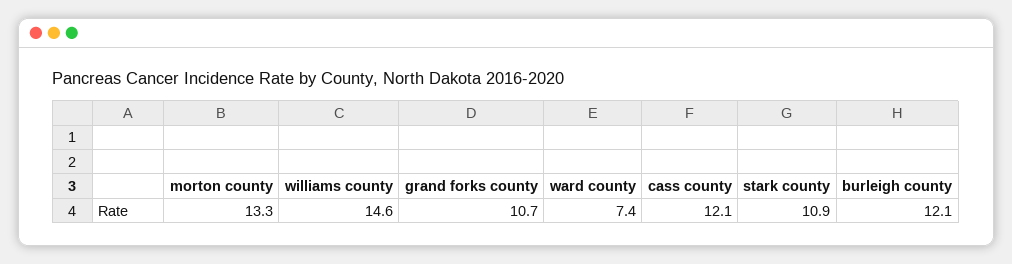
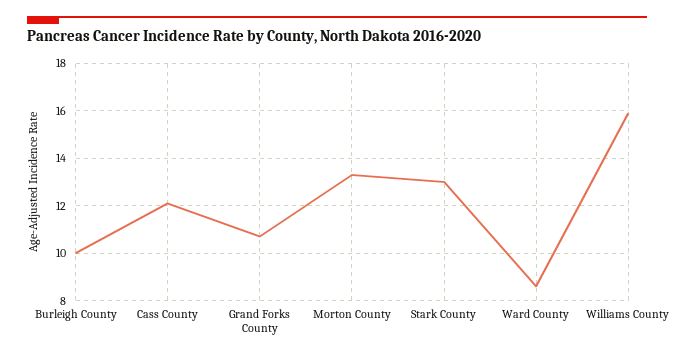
  {
    "morton county": 13.3,
-   "williams county": 14.6,
+   "williams county": 16,
    "grand forks county": 10.7,
-   "ward county": 7.4,
+   "ward county": 8.5,
    "cass county": 12.1,
-   "stark county": 10.9,
+   "stark county": 13,
-   "burleigh county": 12.1
+   "burleigh county": 10
  }

